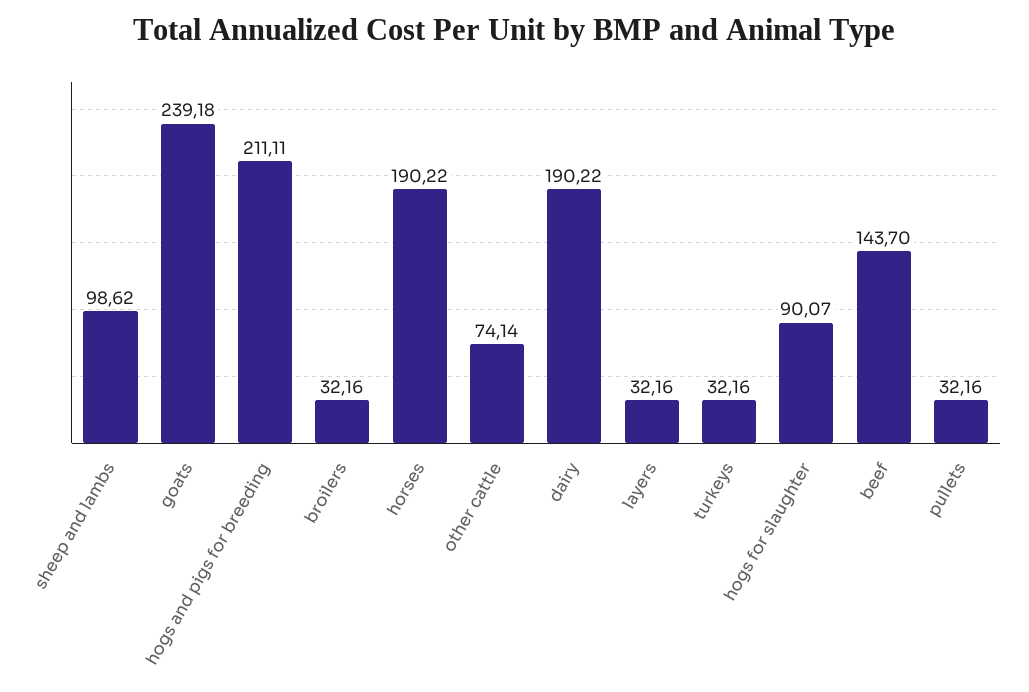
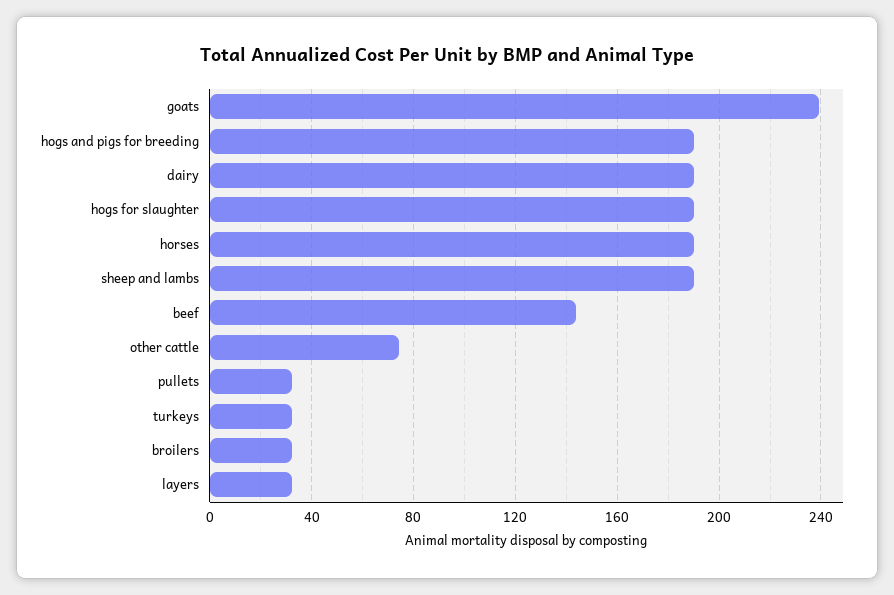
  {
-   "sheep and lambs": 98.62,
+   "sheep and lambs": 190,
    "goats": 239.18,
-   "hogs and pigs for breeding": 211.11,
+   "hogs and pigs for breeding": 190,
    "broilers": 32.16,
    "horses": 190.22,
    "other cattle": 74.14,
    "dairy": 190.22,
    "layers": 32.16,
    "turkeys": 32.16,
-   "hogs for slaughter": 90.07,
+   "hogs for slaughter": 190,
    "beef": 143.7,
    "pullets": 32.16
  }

